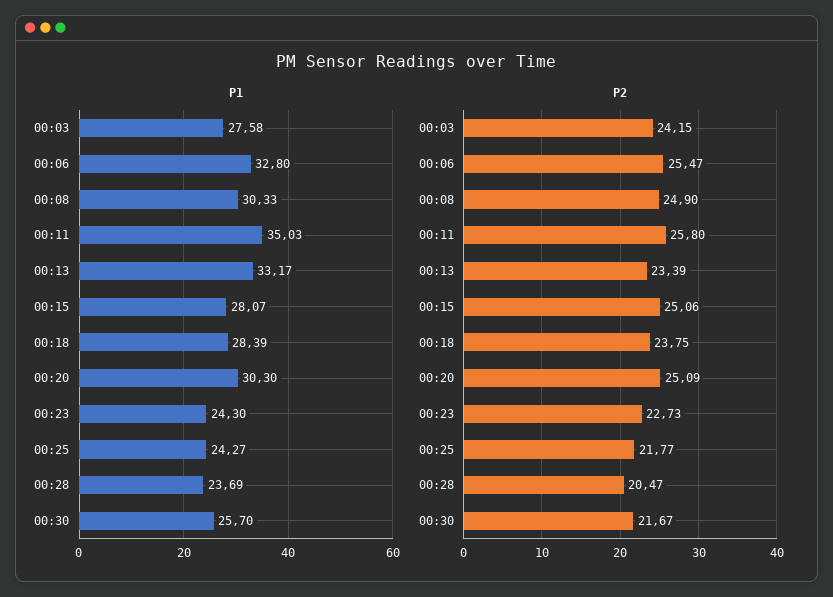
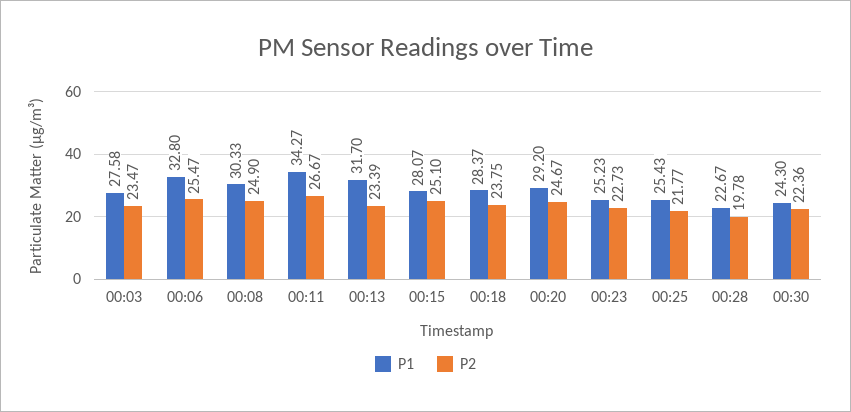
  {
    "P1": {
      "00:03": 27.58,
      "00:06": 32.8,
      "00:08": 30.33,
-     "00:11": 35.03,
+     "00:11": 34.27,
-     "00:13": 33.17,
+     "00:13": 31.7,
      "00:15": 28.07,
-     "00:18": 28.39,
+     "00:18": 28.37,
-     "00:20": 30.3,
+     "00:20": 29.2,
-     "00:23": 24.3,
+     "00:23": 25.23,
-     "00:25": 24.27,
+     "00:25": 25.43,
-     "00:28": 23.69,
+     "00:28": 22.67,
-     "00:30": 25.7
+     "00:30": 24.3
    },
    "P2": {
-     "00:03": 24.15,
+     "00:03": 23.47,
      "00:06": 25.47,
      "00:08": 24.9,
-     "00:11": 25.8,
+     "00:11": 26.67,
      "00:13": 23.39,
-     "00:15": 25.06,
+     "00:15": 25.1,
      "00:18": 23.75,
-     "00:20": 25.09,
+     "00:20": 24.67,
      "00:23": 22.73,
      "00:25": 21.77,
-     "00:28": 20.47,
+     "00:28": 19.78,
-     "00:30": 21.67
+     "00:30": 22.36
    }
  }

